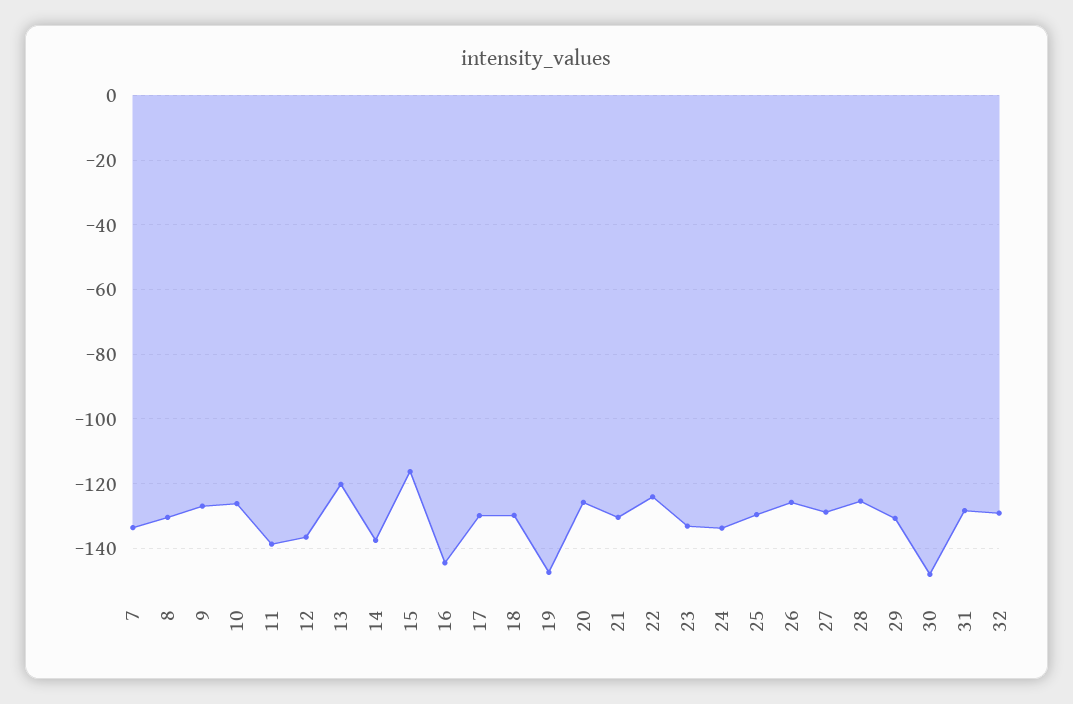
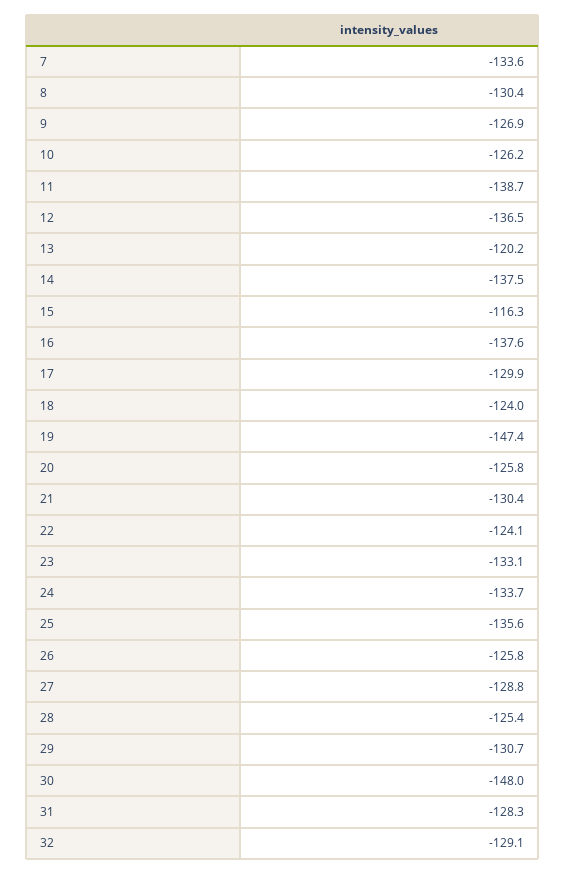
  {
    "7": -133.6,
    "8": -130.4,
    "9": -126.9,
    "10": -126.2,
    "11": -138.7,
    "12": -136.5,
    "13": -120.2,
    "14": -137.5,
    "15": -116.3,
-   "16": -144,
+   "16": -137.6,
    "17": -129.9,
-   "18": -130,
+   "18": -124,
    "19": -147.4,
    "20": -125.8,
    "21": -130.4,
    "22": -124.1,
    "23": -133.1,
    "24": -133.7,
-   "25": -130,
+   "25": -135.6,
    "26": -125.8,
    "27": -128.8,
    "28": -125.4,
    "29": -130.7,
    "30": -148,
    "31": -128.3,
    "32": -129.1
  }

